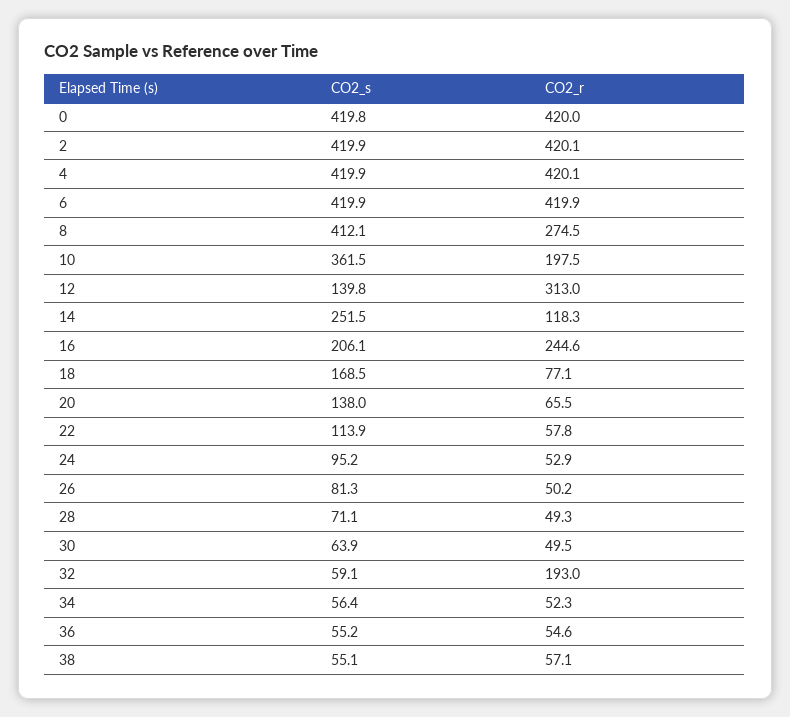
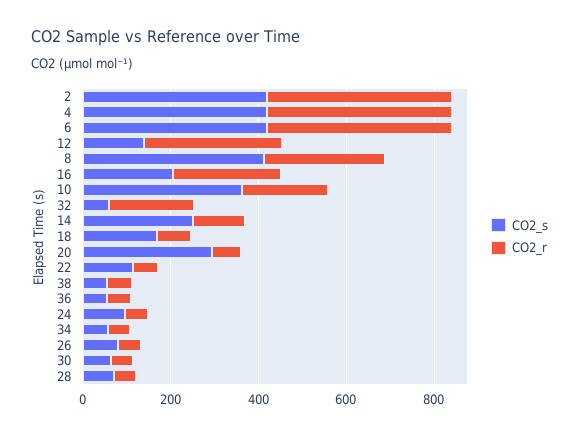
  {
    "CO2_s": {
-     "0": 419.8,
      "2": 419.9,
      "4": 419.9,
      "6": 419.9,
      "8": 412.1,
      "10": 361.5,
      "12": 139.8,
      "14": 251.5,
      "16": 206.1,
      "18": 168.5,
-     "20": 138,
+     "20": 300,
      "22": 113.9,
      "24": 95.2,
      "26": 81.3,
      "28": 71.1,
      "30": 63.9,
      "32": 59.1,
      "34": 56.4,
      "36": 55.2,
      "38": 55.1
    },
    "CO2_r": {
-     "0": 420,
      "2": 420.1,
      "4": 420.1,
      "6": 419.9,
      "8": 274.5,
      "10": 197.5,
      "12": 313,
      "14": 118.3,
      "16": 244.6,
      "18": 77.1,
      "20": 65.5,
      "22": 57.8,
      "24": 52.9,
      "26": 50.2,
      "28": 49.3,
      "30": 49.5,
      "32": 193,
      "34": 52.3,
      "36": 54.6,
      "38": 57.1
    }
  }

